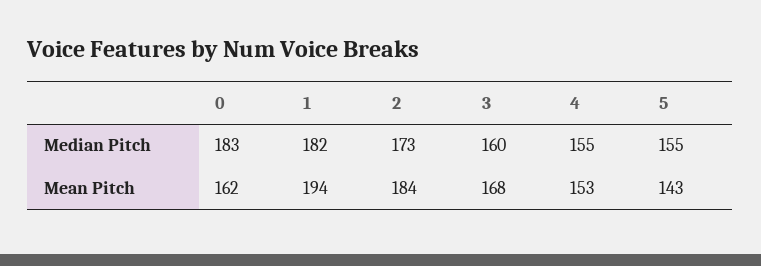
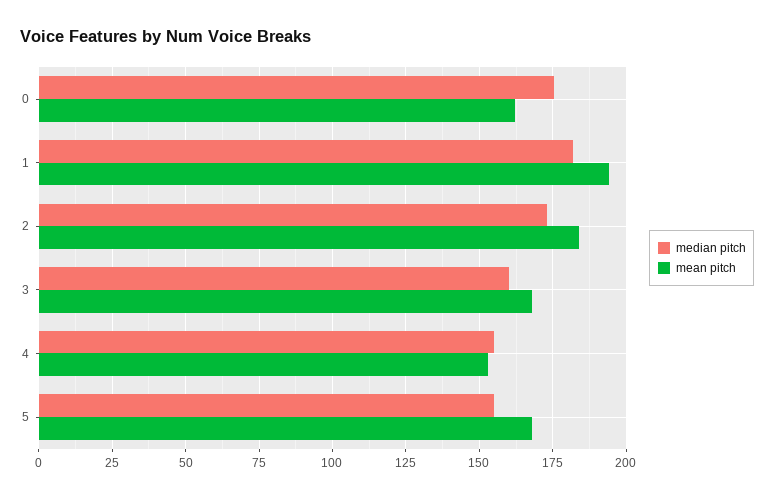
  {
    "Median Pitch": {
-     "0": 183,
+     "0": 175,
      "1": 182,
      "2": 173,
      "3": 160,
      "4": 155,
      "5": 155
    },
    "Mean Pitch": {
      "0": 162,
      "1": 194,
      "2": 184,
      "3": 168,
      "4": 153,
-     "5": 143
+     "5": 167.5
    }
  }

